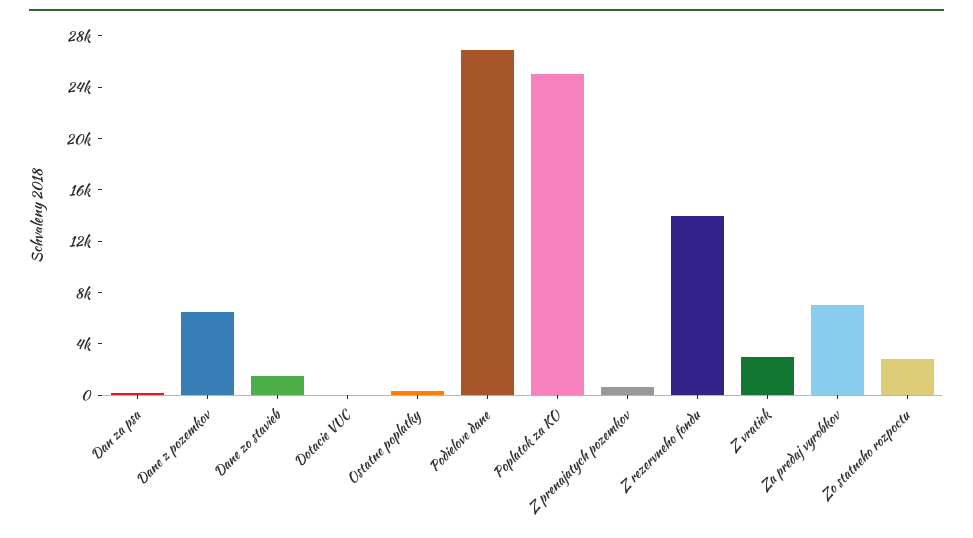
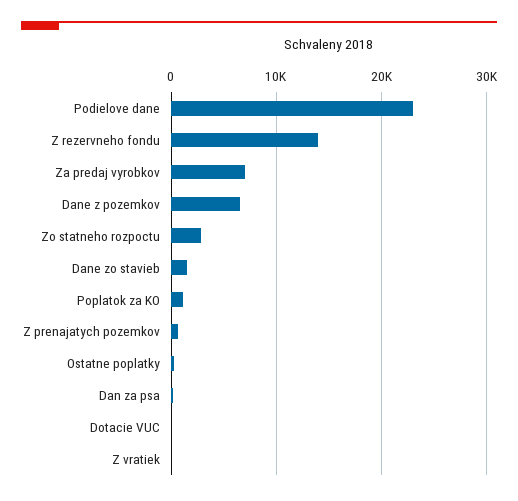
  {
    "Dan za psa": 0,
    "Dane z pozemkov": 7000,
    "Dane zo stavieb": 2000,
    "Dotacie VUC": 0,
    "Ostatne poplatky": 0,
-   "Podielove dane": 27000,
+   "Podielove dane": 23000,
-   "Poplatok za KO": 25000,
+   "Poplatok za KO": 1000,
    "Z prenajatych pozemkov": 1000,
    "Z rezervneho fondu": 14000,
-   "Z vratiek": 3000,
+   "Z vratiek": 0,
    "Za predaj vyrobkov": 7000,
    "Zo statneho rozpoctu": 3000
  }

